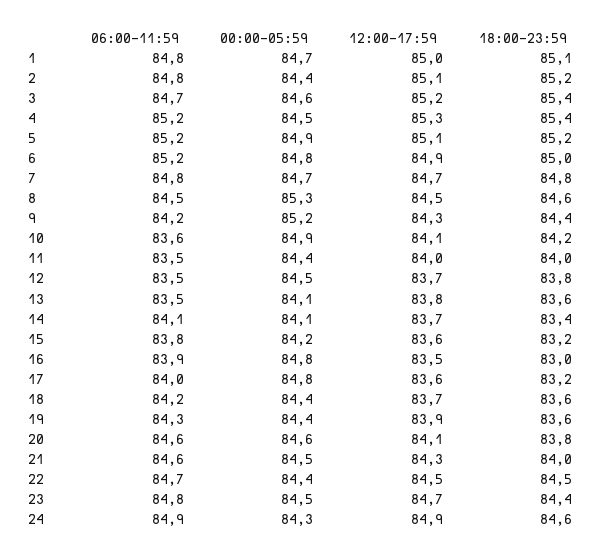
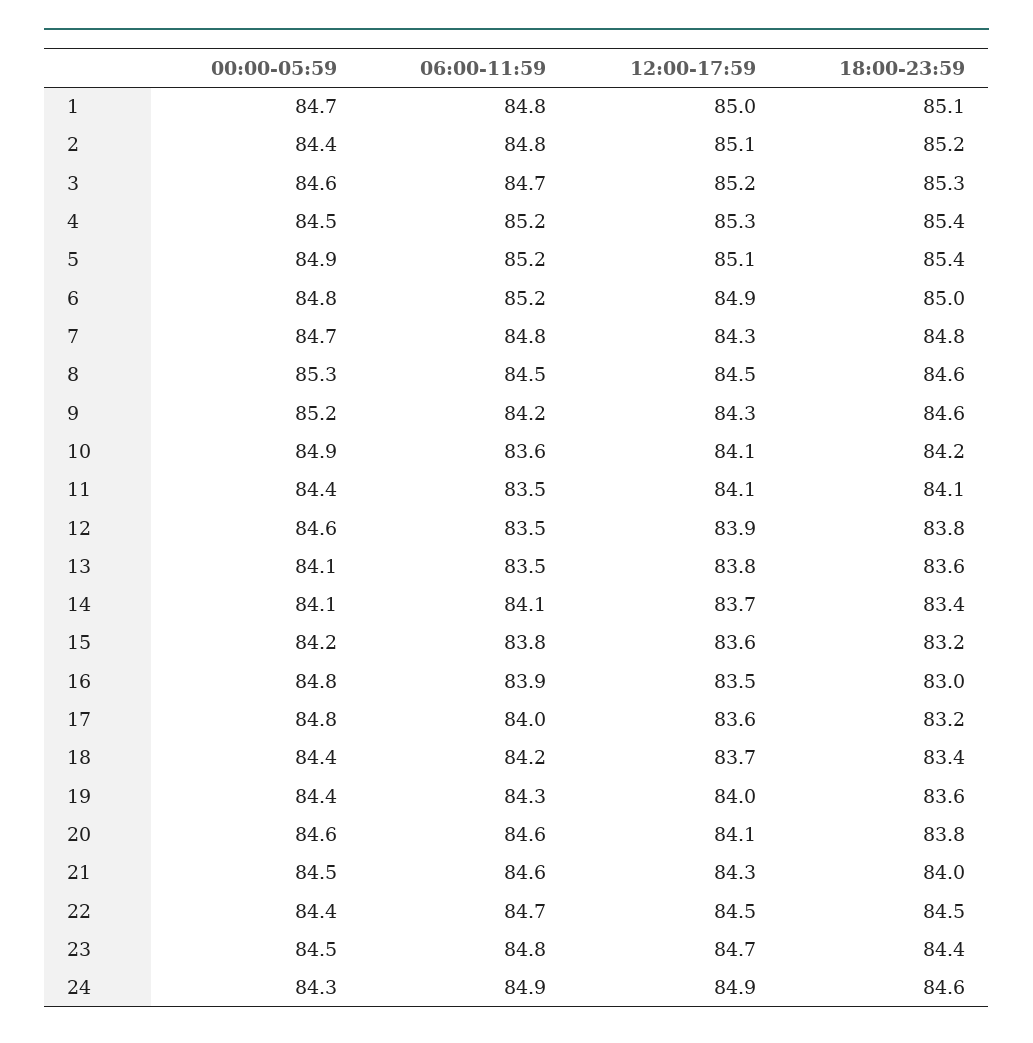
  {
    "06:00-11:59": {
      "1": 84.8,
      "2": 84.8,
      "3": 84.7,
      "4": 85.2,
      "5": 85.2,
      "6": 85.2,
      "7": 84.8,
      "8": 84.5,
      "9": 84.2,
      "10": 83.6,
      "11": 83.5,
      "12": 83.5,
      "13": 83.5,
      "14": 84.1,
      "15": 83.8,
      "16": 83.9,
      "17": 84,
      "18": 84.2,
      "19": 84.3,
      "20": 84.6,
      "21": 84.6,
      "22": 84.7,
      "23": 84.8,
      "24": 84.9
    },
    "00:00-05:59": {
      "1": 84.7,
      "2": 84.4,
      "3": 84.6,
      "4": 84.5,
      "5": 84.9,
      "6": 84.8,
      "7": 84.7,
      "8": 85.3,
      "9": 85.2,
      "10": 84.9,
      "11": 84.4,
-     "12": 84.5,
+     "12": 84.6,
      "13": 84.1,
      "14": 84.1,
      "15": 84.2,
      "16": 84.8,
      "17": 84.8,
      "18": 84.4,
      "19": 84.4,
      "20": 84.6,
      "21": 84.5,
      "22": 84.4,
      "23": 84.5,
      "24": 84.3
    },
    "12:00-17:59": {
      "1": 85,
      "2": 85.1,
      "3": 85.2,
      "4": 85.3,
      "5": 85.1,
      "6": 84.9,
-     "7": 84.7,
+     "7": 84.3,
      "8": 84.5,
      "9": 84.3,
      "10": 84.1,
-     "11": 84,
+     "11": 84.1,
-     "12": 83.7,
+     "12": 83.9,
      "13": 83.8,
      "14": 83.7,
      "15": 83.6,
      "16": 83.5,
      "17": 83.6,
      "18": 83.7,
-     "19": 83.9,
+     "19": 84,
      "20": 84.1,
      "21": 84.3,
      "22": 84.5,
      "23": 84.7,
      "24": 84.9
    },
    "18:00-23:59": {
      "1": 85.1,
      "2": 85.2,
-     "3": 85.4,
+     "3": 85.3,
      "4": 85.4,
-     "5": 85.2,
+     "5": 85.4,
      "6": 85,
      "7": 84.8,
      "8": 84.6,
-     "9": 84.4,
+     "9": 84.6,
      "10": 84.2,
-     "11": 84,
+     "11": 84.1,
      "12": 83.8,
      "13": 83.6,
      "14": 83.4,
      "15": 83.2,
      "16": 83,
      "17": 83.2,
-     "18": 83.6,
+     "18": 83.4,
      "19": 83.6,
      "20": 83.8,
      "21": 84,
      "22": 84.5,
      "23": 84.4,
      "24": 84.6
    }
  }

